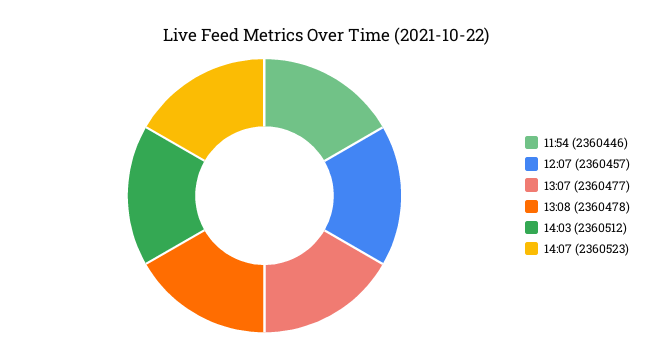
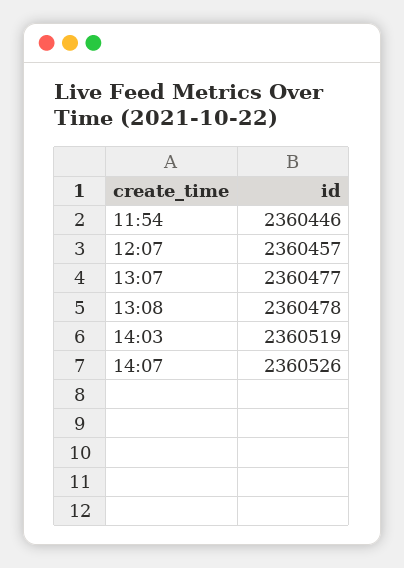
  {
    "11:54": 2360446,
    "12:07": 2360457,
    "13:07": 2360477,
    "13:08": 2360478,
-   "14:03": 2360512,
+   "14:03": 2360519,
-   "14:07": 2360523
+   "14:07": 2360526
  }

